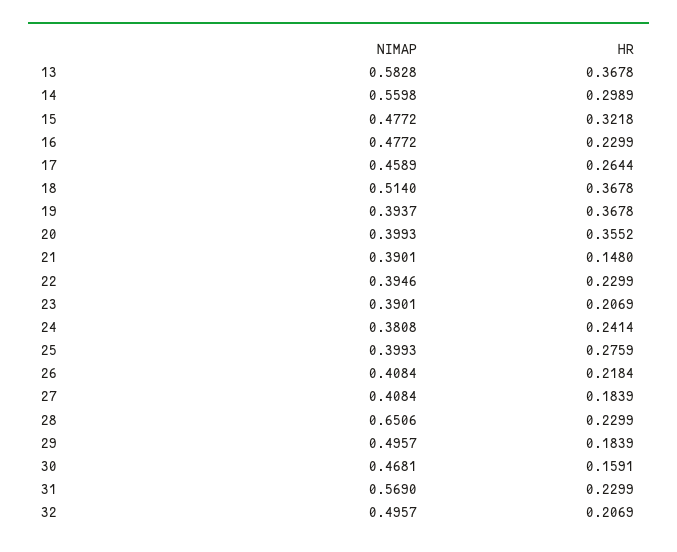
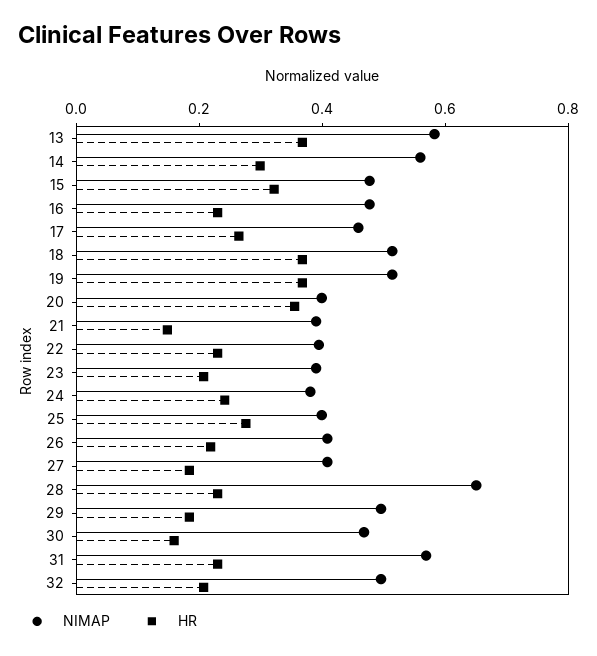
  {
    "NIMAP": {
      "13": 0.5828,
      "14": 0.5598,
      "15": 0.4772,
      "16": 0.4772,
      "17": 0.4589,
      "18": 0.514,
-     "19": 0.3937,
+     "19": 0.5,
      "20": 0.3993,
      "21": 0.3901,
      "22": 0.3946,
      "23": 0.3901,
      "24": 0.3808,
      "25": 0.3993,
      "26": 0.4084,
      "27": 0.4084,
      "28": 0.6506,
      "29": 0.4957,
      "30": 0.4681,
      "31": 0.569,
      "32": 0.4957
    },
    "HR": {
      "13": 0.3678,
      "14": 0.2989,
      "15": 0.3218,
      "16": 0.2299,
      "17": 0.2644,
      "18": 0.3678,
      "19": 0.3678,
      "20": 0.3552,
      "21": 0.148,
      "22": 0.2299,
      "23": 0.2069,
      "24": 0.2414,
      "25": 0.2759,
      "26": 0.2184,
      "27": 0.1839,
      "28": 0.2299,
      "29": 0.1839,
      "30": 0.1591,
      "31": 0.2299,
      "32": 0.2069
    }
  }

